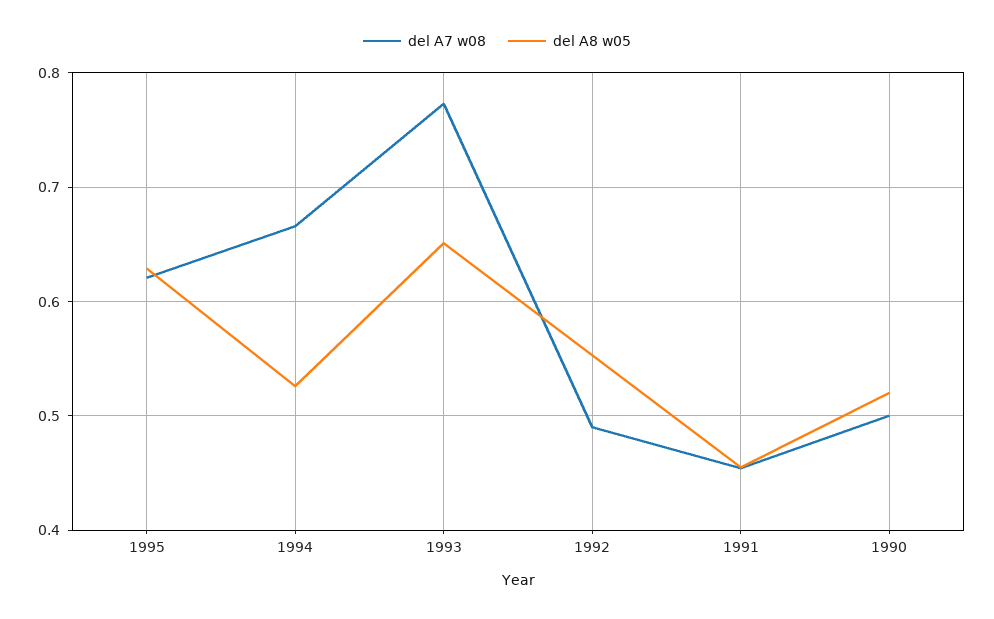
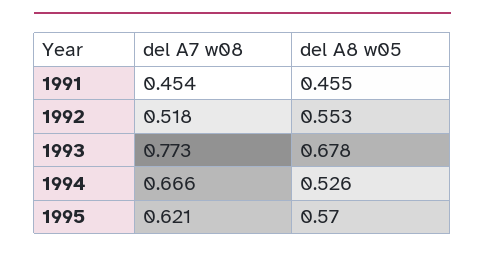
  {
    "del A7 w08": {
      "1995": 0.621,
      "1994": 0.666,
      "1993": 0.773,
-     "1992": 0.49,
+     "1992": 0.518,
-     "1991": 0.454,
+     "1991": 0.454
-     "1990": 0.5
    },
    "del A8 w05": {
-     "1995": 0.63,
+     "1995": 0.57,
      "1994": 0.526,
-     "1993": 0.65,
+     "1993": 0.678,
      "1992": 0.553,
-     "1991": 0.455,
+     "1991": 0.455
-     "1990": 0.52
    }
  }

